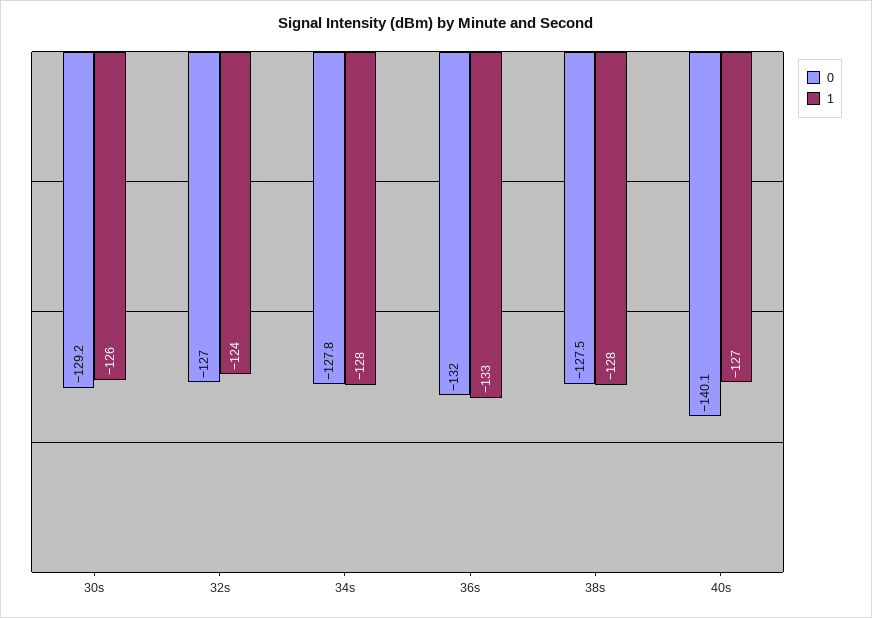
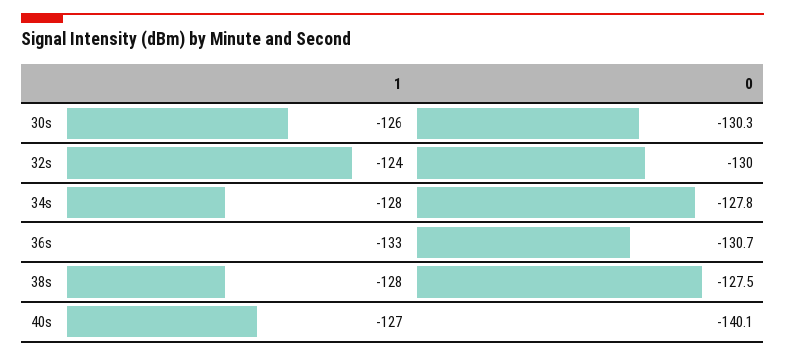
  {
    "0": {
-     "30s": -129.2,
+     "30s": -130.3,
-     "32s": -127,
+     "32s": -130,
      "34s": -127.8,
-     "36s": -132,
+     "36s": -130.7,
      "38s": -127.5,
      "40s": -140.1
    },
    "1": {
      "30s": -126,
      "32s": -124,
      "34s": -128,
      "36s": -133,
      "38s": -128,
      "40s": -127
    }
  }

